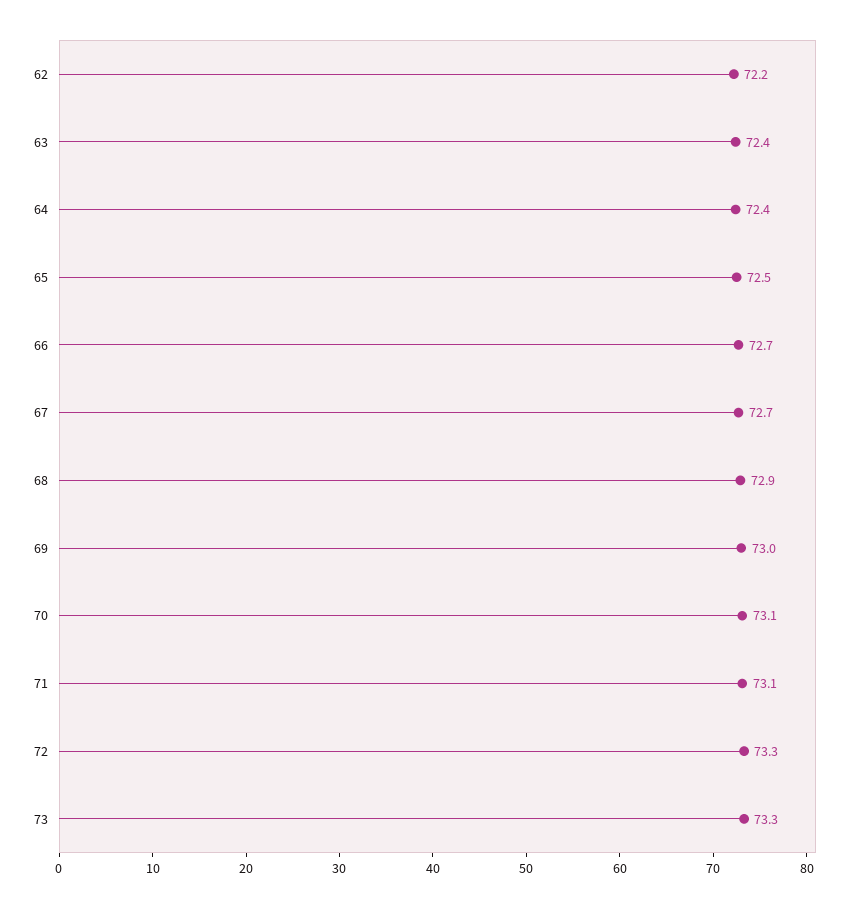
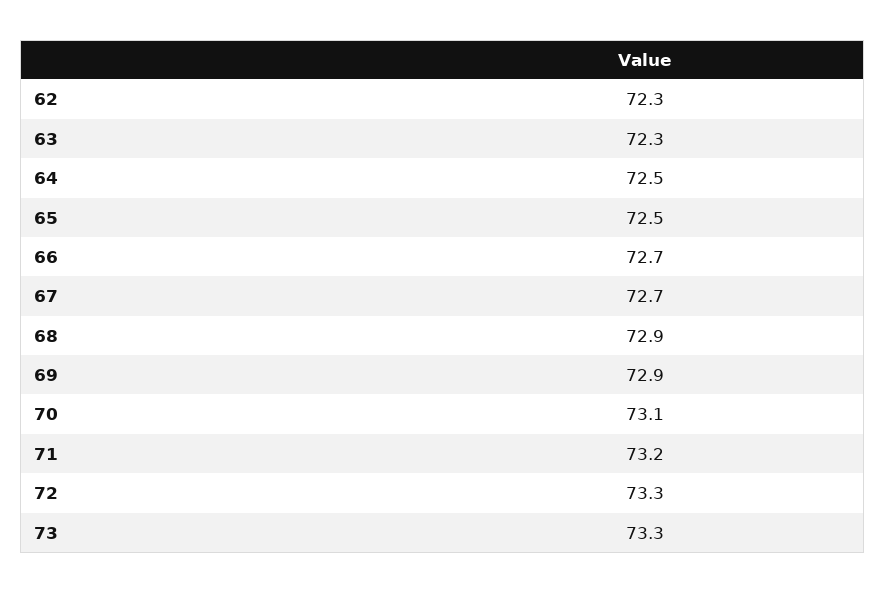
  {
-   "62": 72.2,
+   "62": 72.3,
-   "63": 72.4,
+   "63": 72.3,
-   "64": 72.4,
+   "64": 72.5,
    "65": 72.5,
    "66": 72.7,
    "67": 72.7,
    "68": 72.9,
-   "69": 73,
+   "69": 72.9,
    "70": 73.1,
-   "71": 73.1,
+   "71": 73.2,
    "72": 73.3,
    "73": 73.3
  }

